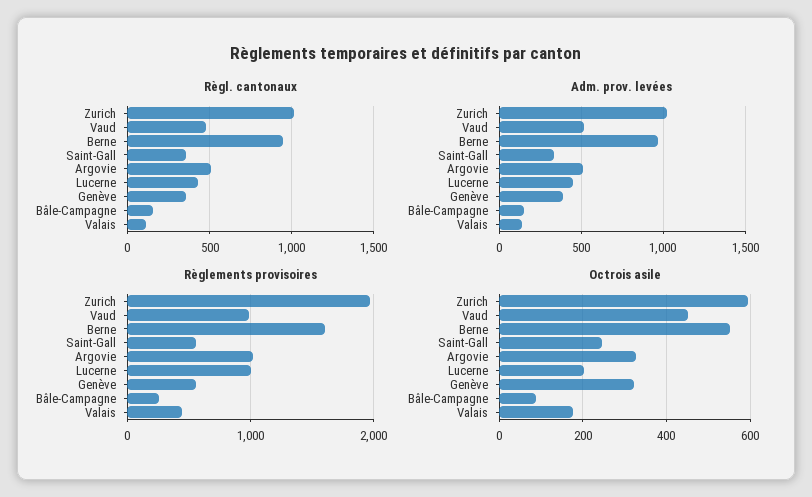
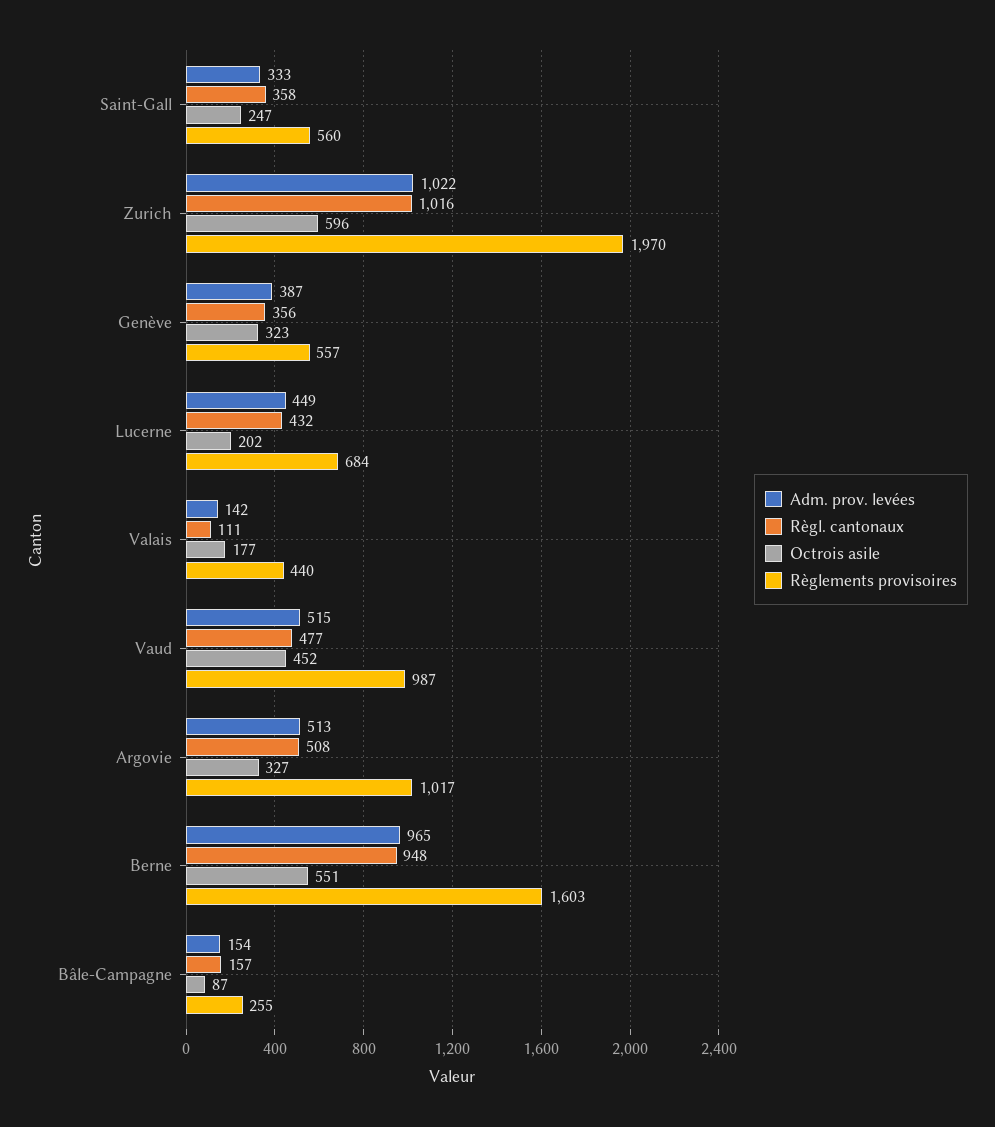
  {
    "Règl. cantonaux": {
      "Zurich": 1016,
      "Vaud": 477,
      "Berne": 948,
      "Saint-Gall": 358,
      "Argovie": 508,
      "Lucerne": 432,
      "Genève": 356,
      "Bâle-Campagne": 157,
      "Valais": 111
    },
    "Adm. prov. levées": {
      "Zurich": 1022,
      "Vaud": 515,
      "Berne": 965,
      "Saint-Gall": 333,
      "Argovie": 513,
      "Lucerne": 449,
      "Genève": 387,
      "Bâle-Campagne": 154,
      "Valais": 142
    },
    "Règlements provisoires": {
      "Zurich": 1970,
      "Vaud": 987,
      "Berne": 1603,
      "Saint-Gall": 560,
      "Argovie": 1017,
-     "Lucerne": 1000,
+     "Lucerne": 684,
      "Genève": 557,
      "Bâle-Campagne": 255,
      "Valais": 440
    },
    "Octrois asile": {
      "Zurich": 596,
      "Vaud": 452,
      "Berne": 551,
      "Saint-Gall": 247,
      "Argovie": 327,
      "Lucerne": 202,
      "Genève": 323,
      "Bâle-Campagne": 87,
      "Valais": 177
    }
  }

